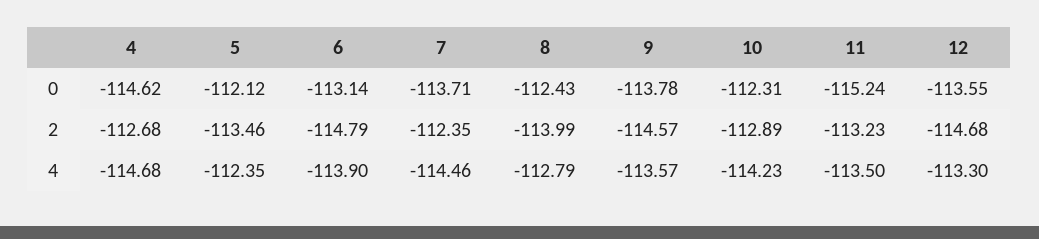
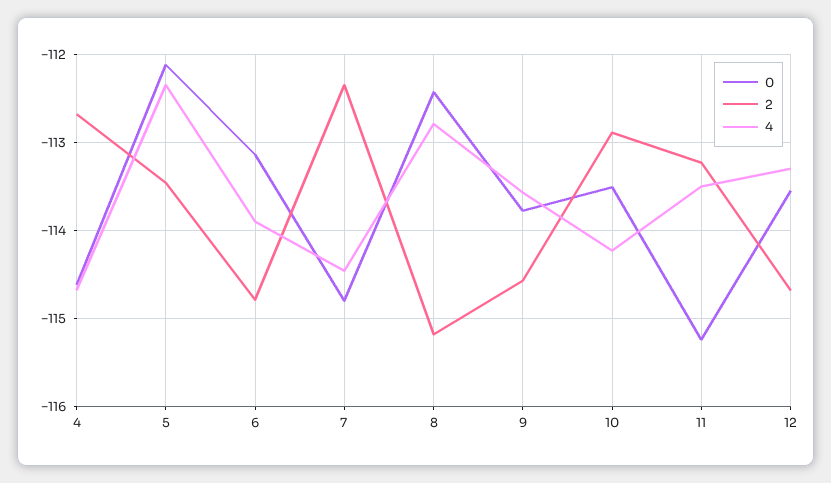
  {
    "0": {
      "4": -114.62,
      "5": -112.12,
      "6": -113.14,
-     "7": -113.71,
+     "7": -114.8,
      "8": -112.43,
      "9": -113.78,
-     "10": -112.31,
+     "10": -113.5,
      "11": -115.24,
      "12": -113.55
    },
    "2": {
      "4": -112.68,
      "5": -113.46,
      "6": -114.79,
      "7": -112.35,
-     "8": -113.99,
+     "8": -115.2,
      "9": -114.57,
      "10": -112.89,
      "11": -113.23,
      "12": -114.68
    },
    "4": {
      "4": -114.68,
      "5": -112.35,
      "6": -113.9,
      "7": -114.46,
      "8": -112.79,
      "9": -113.57,
      "10": -114.23,
      "11": -113.5,
      "12": -113.3
    }
  }

